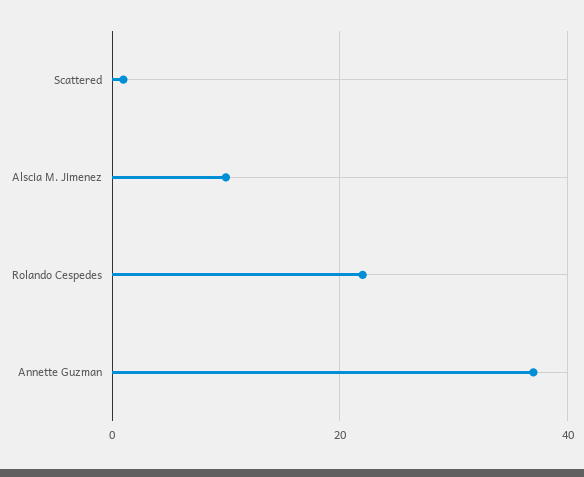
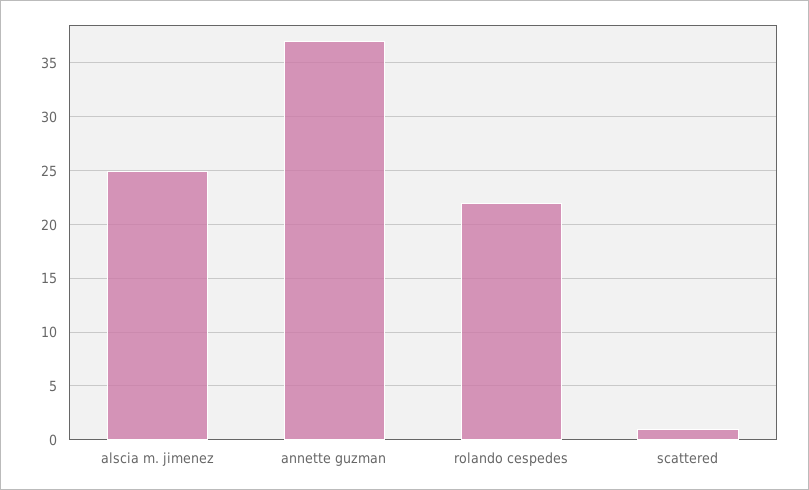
  {
    "Scattered": 1,
-   "Alscia M. Jimenez": 10,
+   "Alscia M. Jimenez": 25,
    "Rolando Cespedes": 22,
    "Annette Guzman": 37
  }

